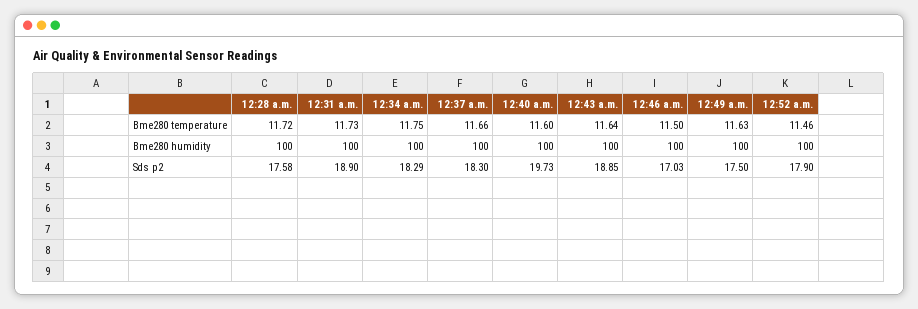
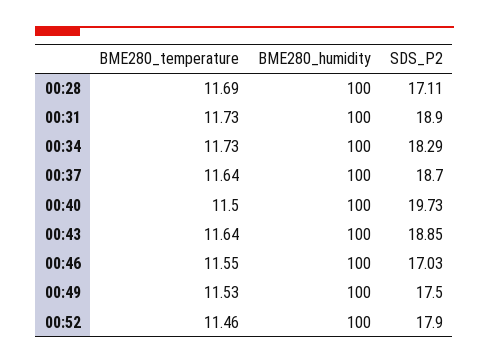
  {
    "12:28 a.m.": {
-     "Bme280 temperature": 11.72,
+     "Bme280 temperature": 11.69,
      "Bme280 humidity": 100,
-     "Sds p2": 17.58
+     "Sds p2": 17.11
    },
    "12:31 a.m.": {
      "Bme280 temperature": 11.73,
      "Bme280 humidity": 100,
      "Sds p2": 18.9
    },
    "12:34 a.m.": {
-     "Bme280 temperature": 11.75,
+     "Bme280 temperature": 11.73,
      "Bme280 humidity": 100,
      "Sds p2": 18.29
    },
    "12:37 a.m.": {
-     "Bme280 temperature": 11.66,
+     "Bme280 temperature": 11.64,
      "Bme280 humidity": 100,
-     "Sds p2": 18.3
+     "Sds p2": 18.7
    },
    "12:40 a.m.": {
-     "Bme280 temperature": 11.6,
+     "Bme280 temperature": 11.5,
      "Bme280 humidity": 100,
      "Sds p2": 19.73
    },
    "12:43 a.m.": {
      "Bme280 temperature": 11.64,
      "Bme280 humidity": 100,
      "Sds p2": 18.85
    },
    "12:46 a.m.": {
-     "Bme280 temperature": 11.5,
+     "Bme280 temperature": 11.55,
      "Bme280 humidity": 100,
      "Sds p2": 17.03
    },
    "12:49 a.m.": {
-     "Bme280 temperature": 11.63,
+     "Bme280 temperature": 11.53,
      "Bme280 humidity": 100,
      "Sds p2": 17.5
    },
    "12:52 a.m.": {
      "Bme280 temperature": 11.46,
      "Bme280 humidity": 100,
      "Sds p2": 17.9
    }
  }

